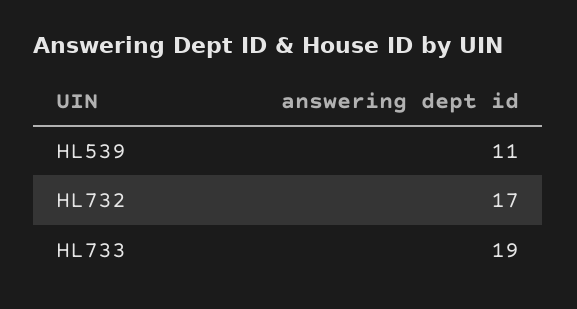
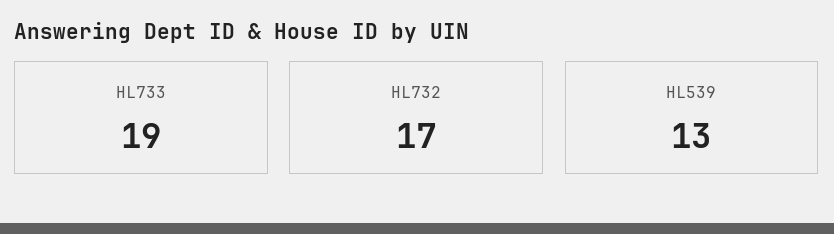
  {
-   "HL539": 11,
+   "HL539": 13,
    "HL732": 17,
    "HL733": 19
  }

